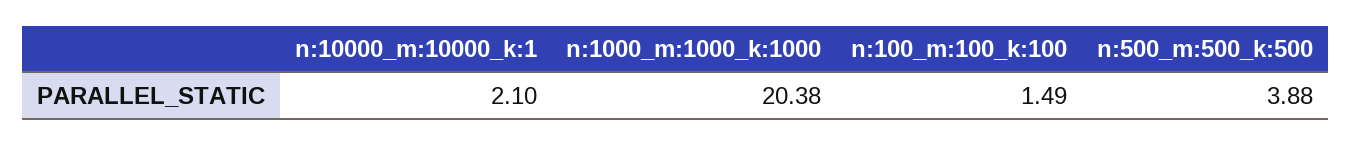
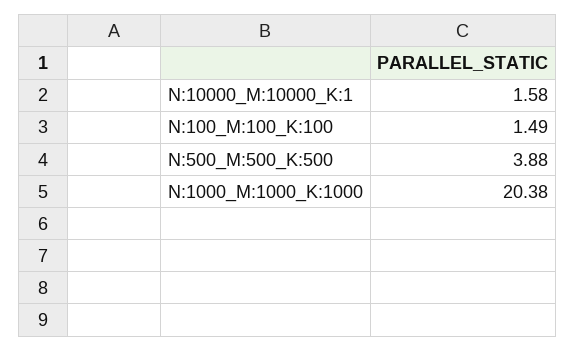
  {
-   "n:10000_m:10000_k:1": 2.1,
+   "n:10000_m:10000_k:1": 1.58,
    "n:1000_m:1000_k:1000": 20.38,
    "n:100_m:100_k:100": 1.49,
    "n:500_m:500_k:500": 3.88
  }

